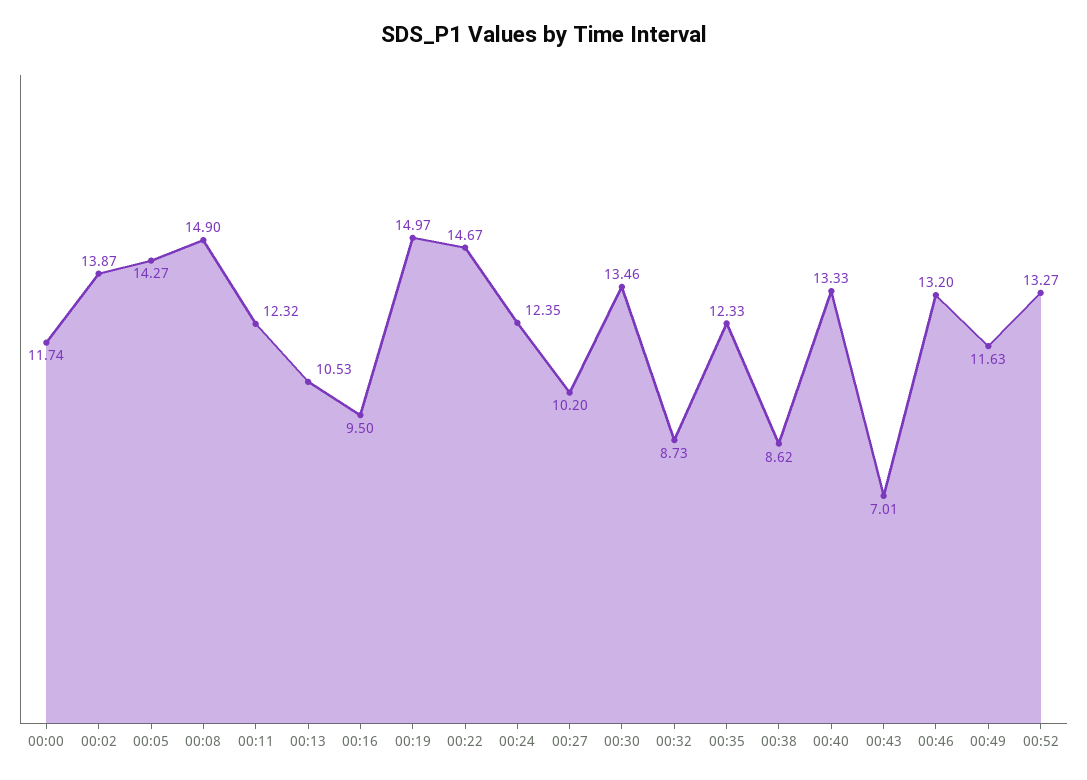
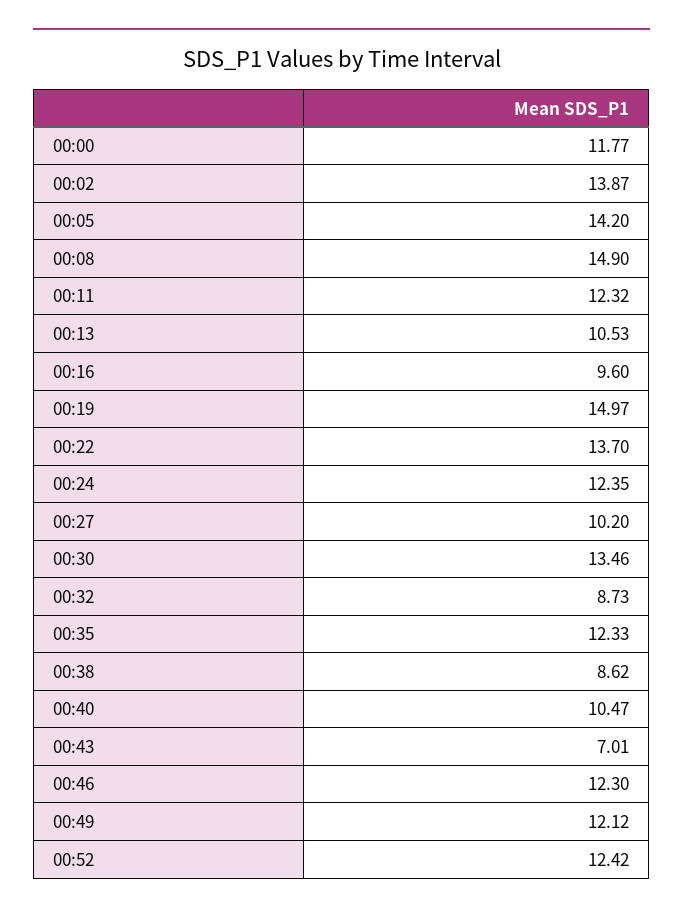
  {
-   "00:00": 11.74,
+   "00:00": 11.77,
    "00:02": 13.87,
-   "00:05": 14.27,
+   "00:05": 14.2,
    "00:08": 14.9,
    "00:11": 12.32,
    "00:13": 10.53,
-   "00:16": 9.5,
+   "00:16": 9.6,
    "00:19": 14.97,
-   "00:22": 14.67,
+   "00:22": 13.7,
    "00:24": 12.35,
    "00:27": 10.2,
    "00:30": 13.46,
    "00:32": 8.73,
    "00:35": 12.33,
    "00:38": 8.62,
-   "00:40": 13.33,
+   "00:40": 10.47,
    "00:43": 7.01,
-   "00:46": 13.2,
+   "00:46": 12.3,
-   "00:49": 11.63,
+   "00:49": 12.12,
-   "00:52": 13.27
+   "00:52": 12.42
  }

